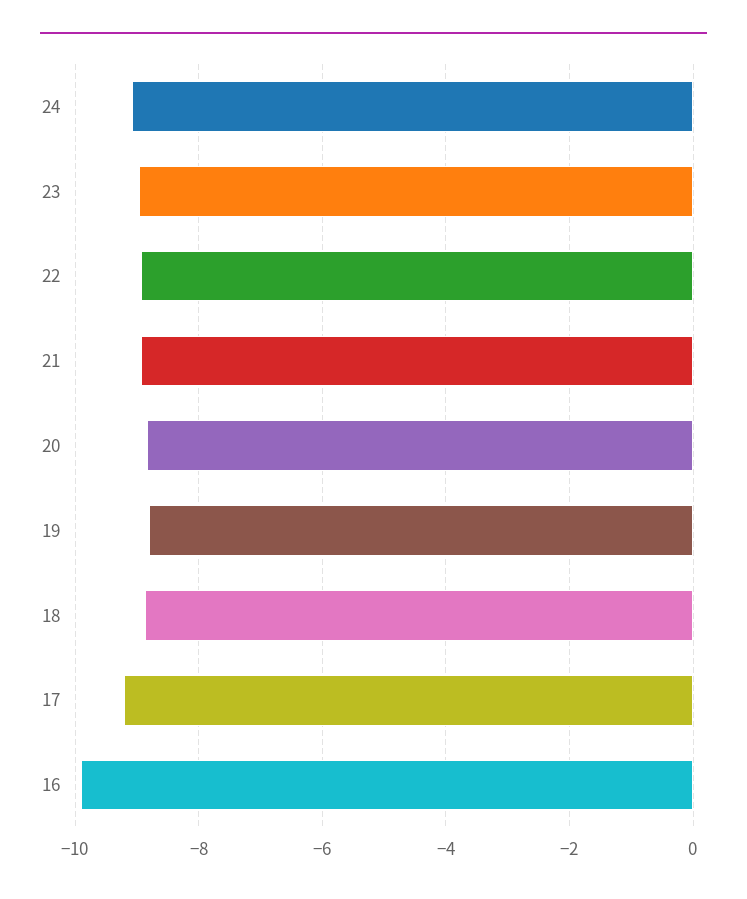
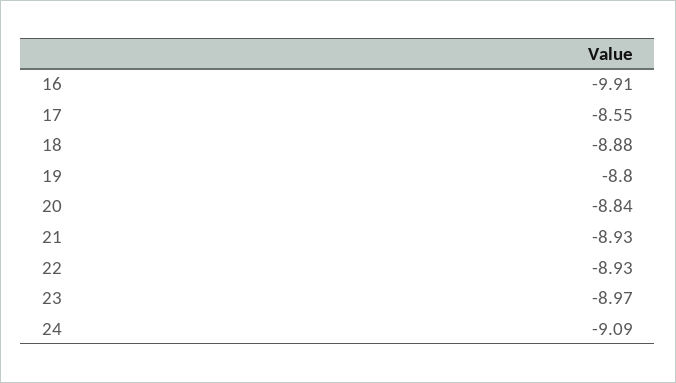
  {
    "24": -9.09,
    "23": -8.97,
    "22": -8.93,
    "21": -8.93,
    "20": -8.84,
    "19": -8.8,
    "18": -8.88,
-   "17": -9.2,
+   "17": -8.55,
    "16": -9.91
  }

